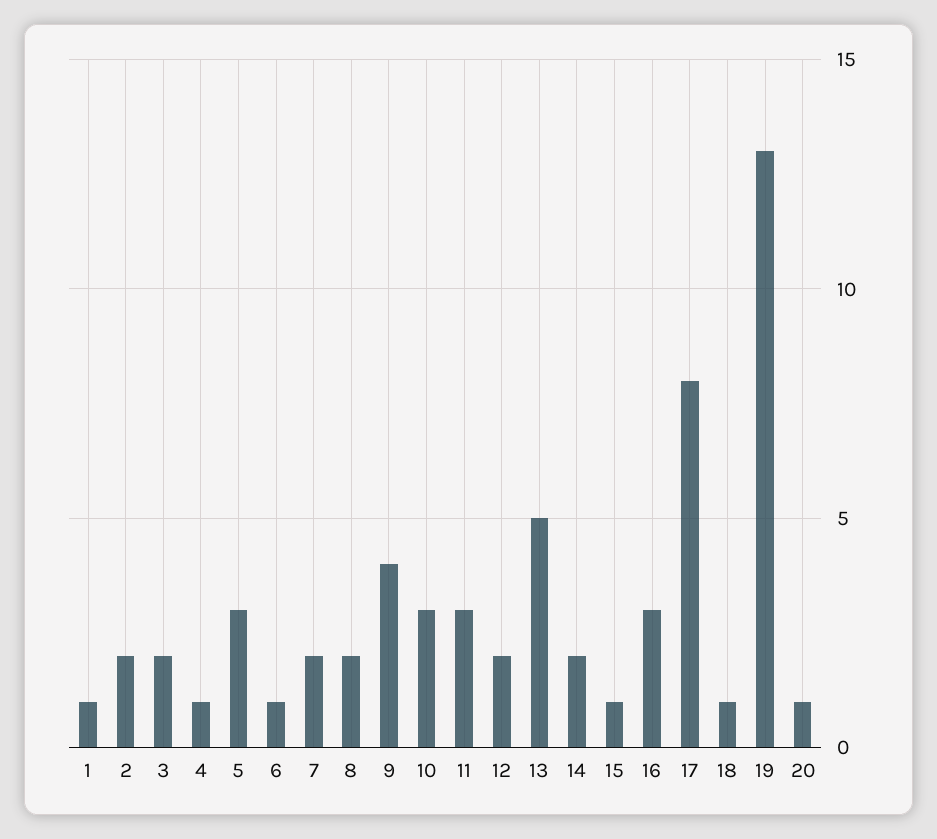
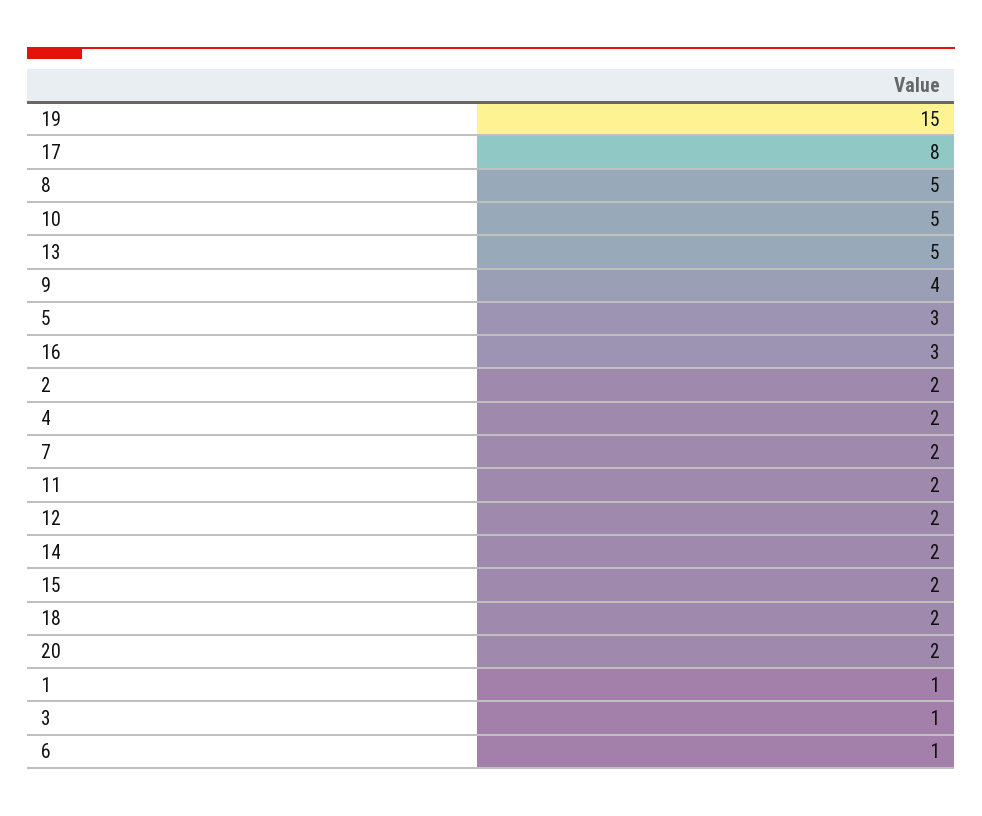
  {
    "1": 1,
    "2": 2,
-   "3": 2,
+   "3": 1,
-   "4": 1,
+   "4": 2,
    "5": 3,
    "6": 1,
    "7": 2,
-   "8": 2,
+   "8": 5,
    "9": 4,
-   "10": 3,
+   "10": 5,
-   "11": 3,
+   "11": 2,
    "12": 2,
    "13": 5,
    "14": 2,
-   "15": 1,
+   "15": 2,
    "16": 3,
    "17": 8,
-   "18": 1,
+   "18": 2,
-   "19": 13,
+   "19": 15,
-   "20": 1
+   "20": 2
  }

